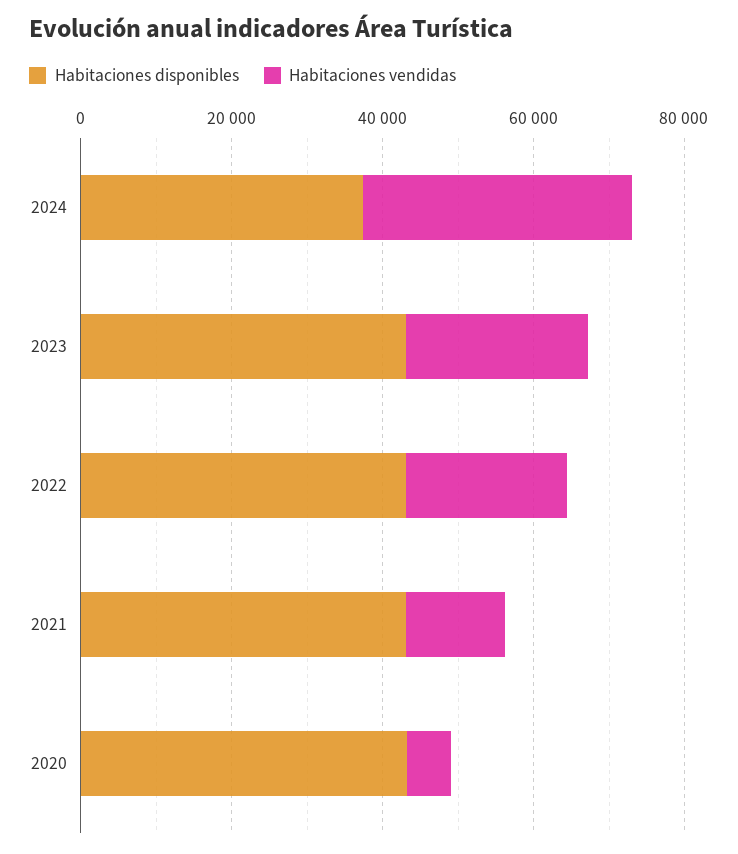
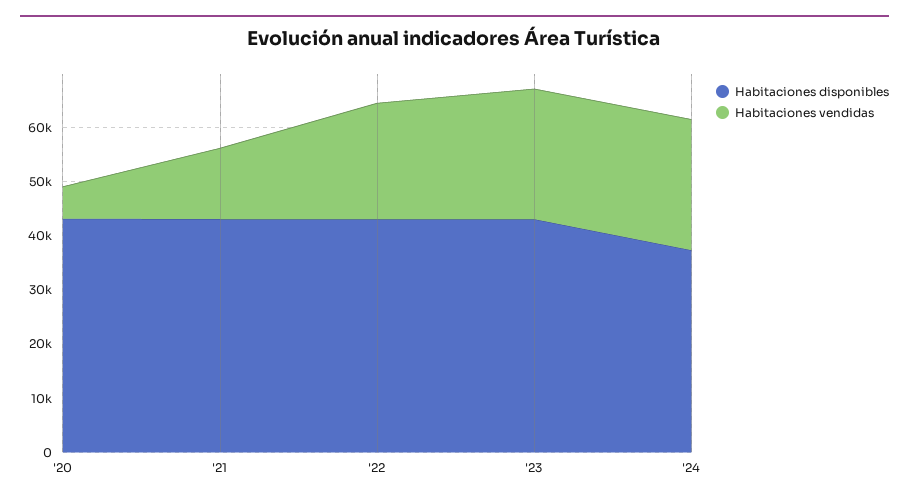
  {
    "Habitaciones disponibles": {
      "2024": 38000,
      "2023": 44000,
      "2022": 44000,
      "2021": 44000,
      "2020": 44000
    },
    "Habitaciones vendidas": {
-     "2024": 35000,
+     "2024": 24000,
      "2023": 24000,
      "2022": 22000,
      "2021": 14000,
      "2020": 6000
    }
  }

